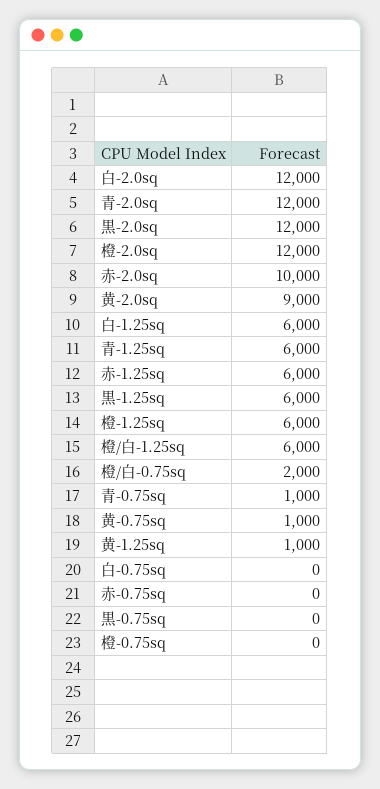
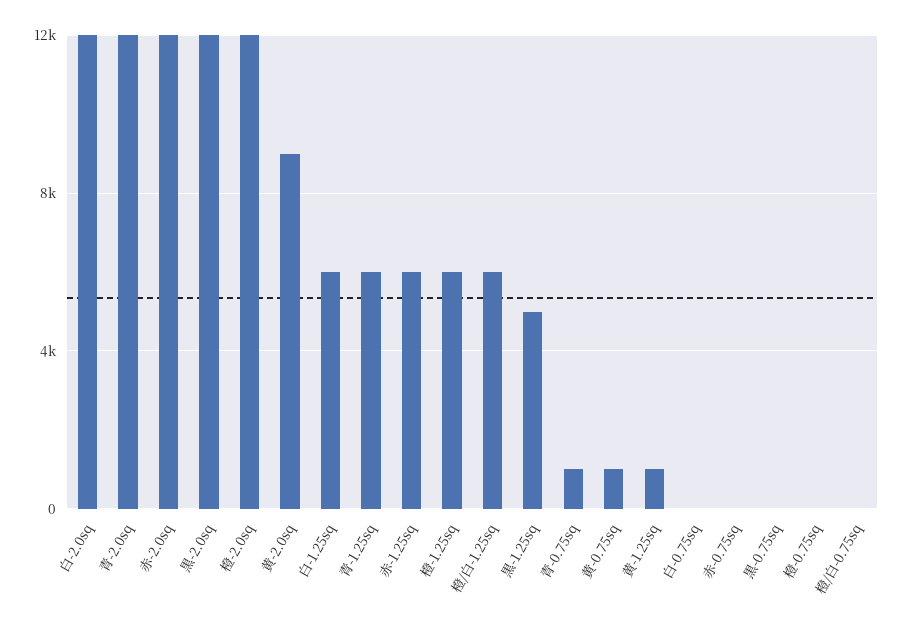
  {
    "白-2.0sq": 12000,
    "青-2.0sq": 12000,
    "黒-2.0sq": 12000,
    "橙-2.0sq": 12000,
-   "赤-2.0sq": 10000,
+   "赤-2.0sq": 12000,
    "黄-2.0sq": 9000,
    "白-1.25sq": 6000,
    "青-1.25sq": 6000,
    "赤-1.25sq": 6000,
-   "黒-1.25sq": 6000,
+   "黒-1.25sq": 5000,
    "橙-1.25sq": 6000,
    "橙/白-1.25sq": 6000,
-   "橙/白-0.75sq": 2000,
+   "橙/白-0.75sq": 0,
    "青-0.75sq": 1000,
    "黄-0.75sq": 1000,
    "黄-1.25sq": 1000,
    "白-0.75sq": 0,
    "赤-0.75sq": 0,
    "黒-0.75sq": 0,
    "橙-0.75sq": 0
  }

